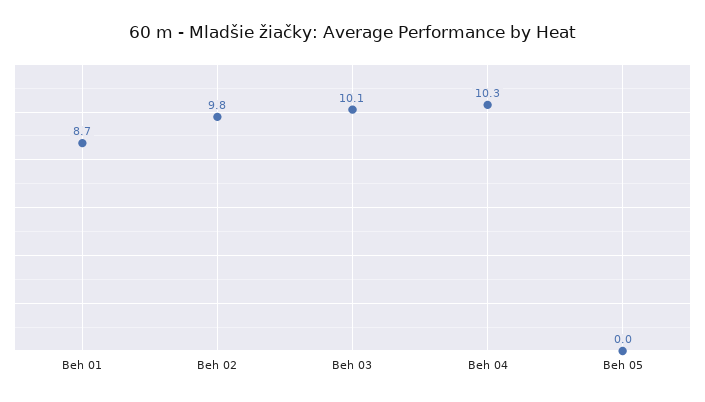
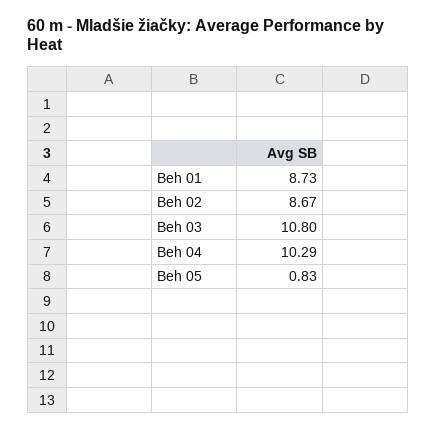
  {
    "Beh 01": 8.73,
-   "Beh 02": 9.8,
+   "Beh 02": 8.67,
-   "Beh 03": 10.1,
+   "Beh 03": 10.8,
    "Beh 04": 10.29,
-   "Beh 05": 0
+   "Beh 05": 0.83
  }

